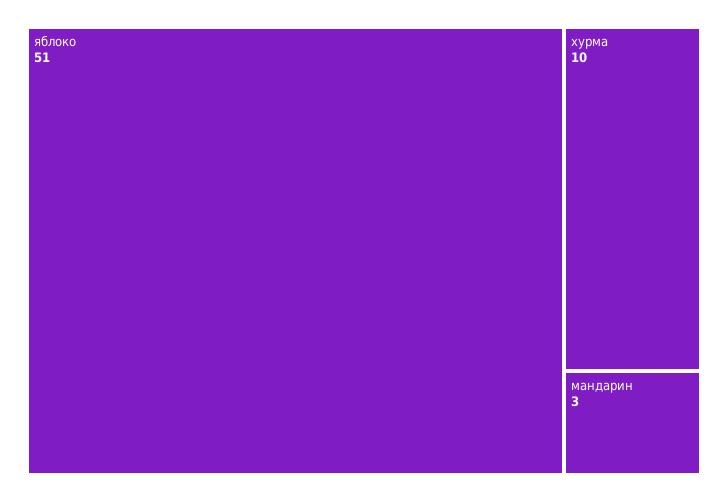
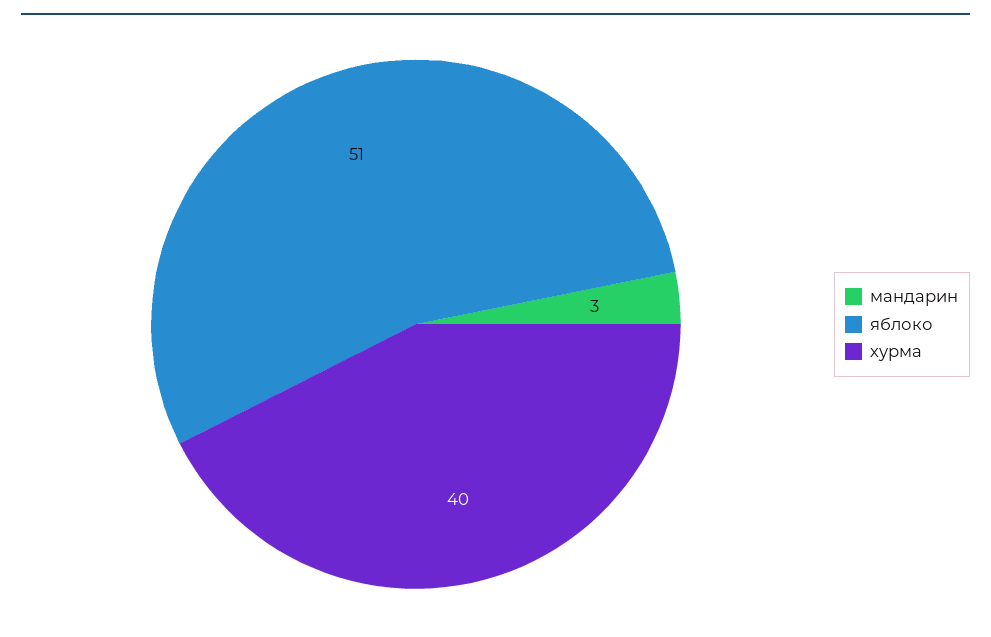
  {
    "яблоко": 51,
-   "хурма": 10,
+   "хурма": 40,
    "мандарин": 3
  }

